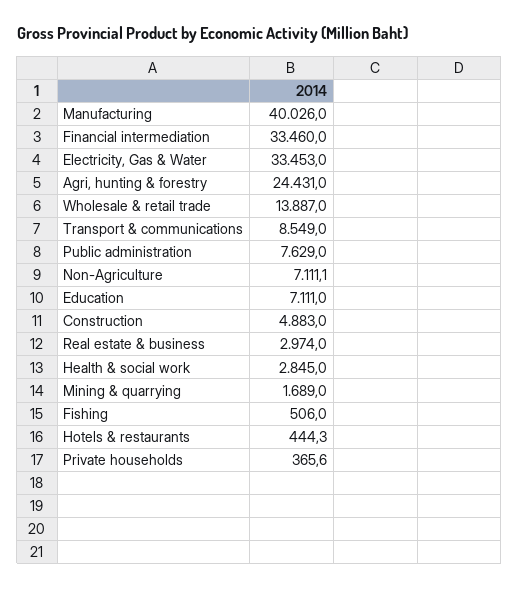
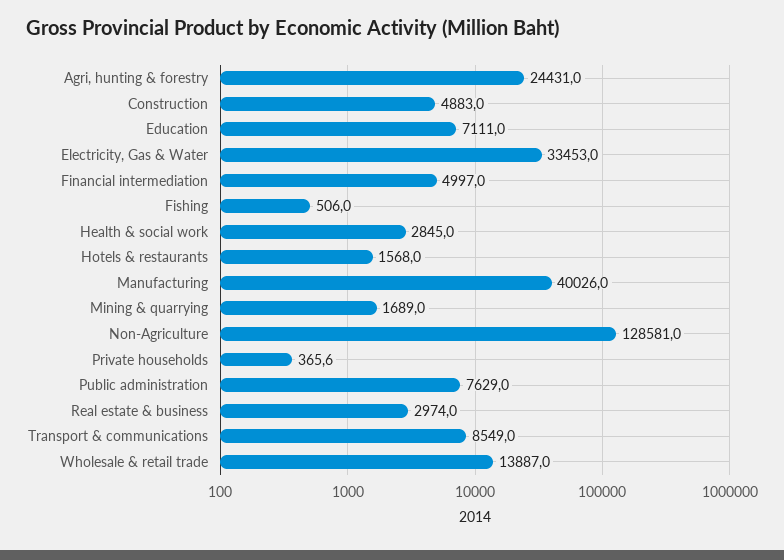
  {
    "Manufacturing": 40026,
-   "Financial intermediation": 33460,
+   "Financial intermediation": 4997,
    "Electricity, Gas & Water": 33453,
    "Agri, hunting & forestry": 24431,
    "Wholesale & retail trade": 13887,
    "Transport & communications": 8549,
    "Public administration": 7629,
-   "Non-Agriculture": 7111.1,
+   "Non-Agriculture": 128581,
    "Education": 7111,
    "Construction": 4883,
    "Real estate & business": 2974,
    "Health & social work": 2845,
    "Mining & quarrying": 1689,
    "Fishing": 506,
-   "Hotels & restaurants": 444.3,
+   "Hotels & restaurants": 1568,
    "Private households": 365.6
  }

